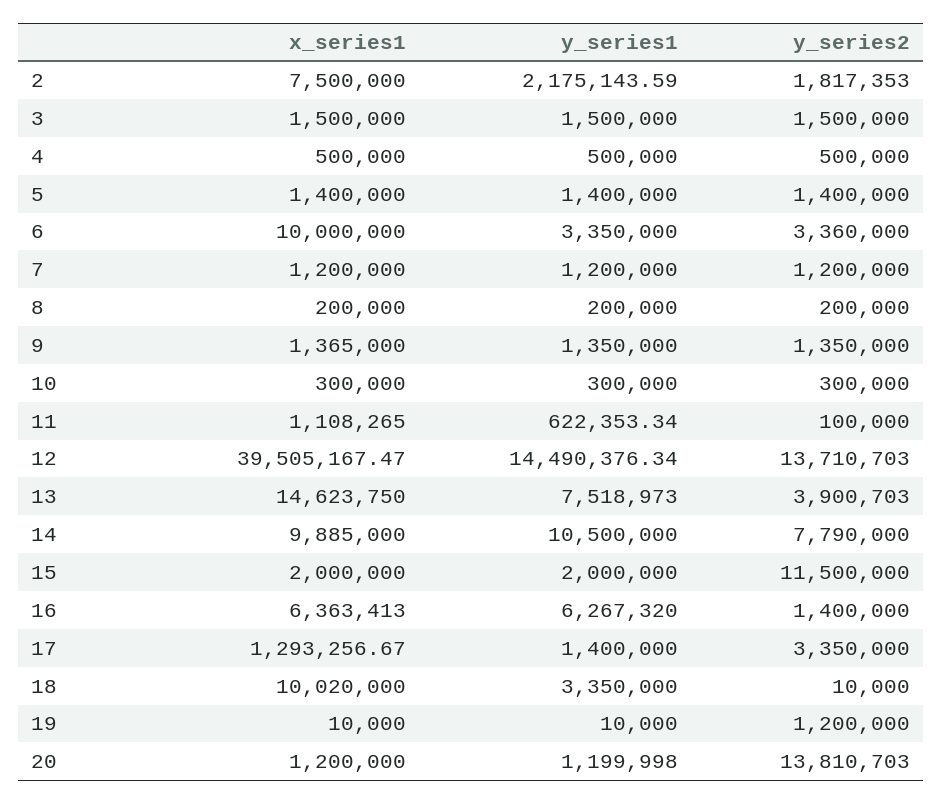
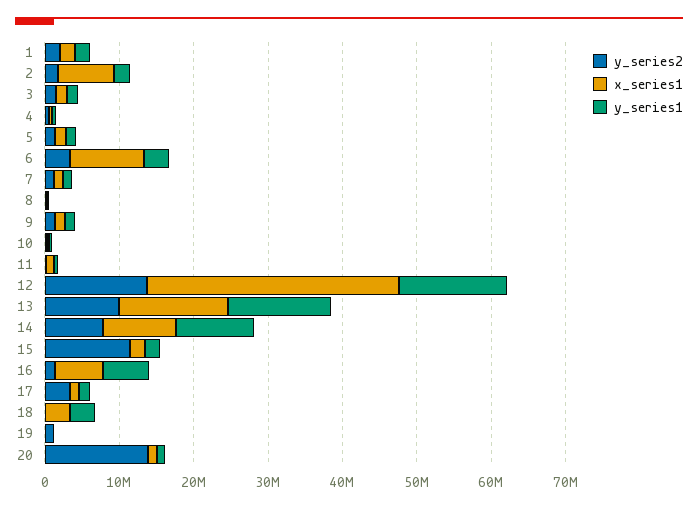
  {
    "x_series1": {
      "2": 7500000,
      "3": 1500000,
      "4": 500000,
      "5": 1400000,
      "6": 10000000,
      "7": 1200000,
      "8": 200000,
      "9": 1365000,
      "10": 300000,
      "11": 1108265,
-     "12": 39505167.47,
+     "12": 34000000,
      "13": 14623750,
      "14": 9885000,
      "15": 2000000,
      "16": 6363413,
      "17": 1293256.67,
-     "18": 10020000,
+     "18": 4000000,
      "19": 10000,
-     "20": 1200000
+     "20": 1200000,
+     "1": 2000000
    },
    "y_series1": {
      "2": 2175143.59,
      "3": 1500000,
      "4": 500000,
      "5": 1400000,
      "6": 3350000,
      "7": 1200000,
      "8": 200000,
      "9": 1350000,
      "10": 300000,
      "11": 622353.34,
      "12": 14490376.34,
-     "13": 7518973,
+     "13": 14000000,
      "14": 10500000,
      "15": 2000000,
      "16": 6267320,
      "17": 1400000,
      "18": 3350000,
      "19": 10000,
-     "20": 1199998
+     "20": 1199998,
+     "1": 2000000
    },
    "y_series2": {
      "2": 1817353,
      "3": 1500000,
      "4": 500000,
      "5": 1400000,
      "6": 3360000,
      "7": 1200000,
      "8": 200000,
      "9": 1350000,
      "10": 300000,
      "11": 100000,
      "12": 13710703,
-     "13": 3900703,
+     "13": 10000000,
      "14": 7790000,
      "15": 11500000,
      "16": 1400000,
      "17": 3350000,
      "18": 10000,
      "19": 1200000,
-     "20": 13810703
+     "20": 13810703,
+     "1": 2000000
    }
  }

